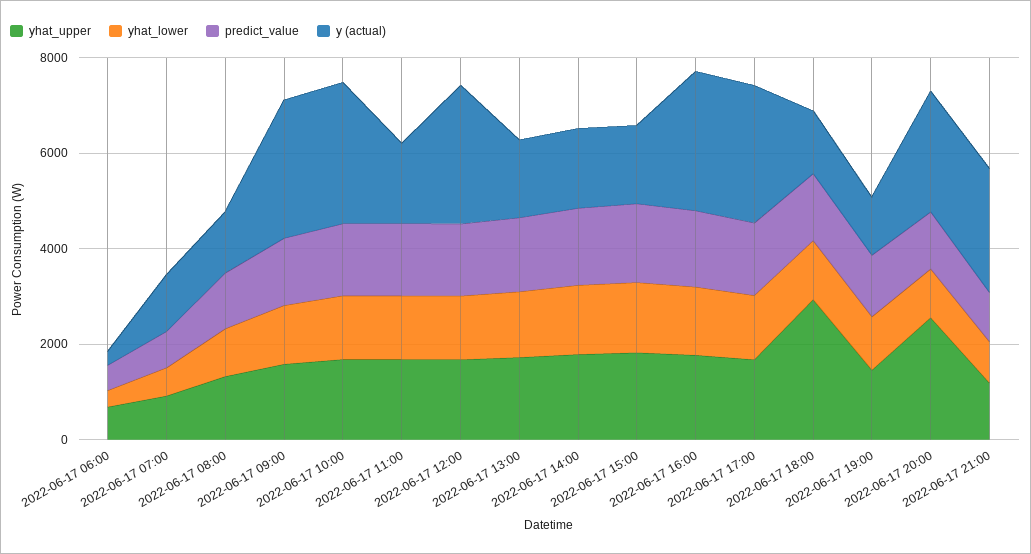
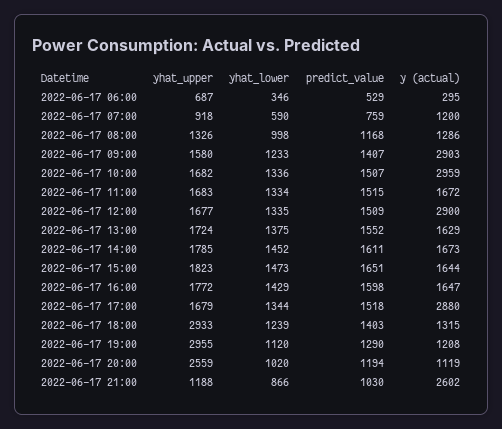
  {
    "yhat_upper": {
      "2022-06-17 06:00": 687,
      "2022-06-17 07:00": 918,
      "2022-06-17 08:00": 1326,
      "2022-06-17 09:00": 1580,
      "2022-06-17 10:00": 1682,
      "2022-06-17 11:00": 1683,
      "2022-06-17 12:00": 1677,
      "2022-06-17 13:00": 1724,
      "2022-06-17 14:00": 1785,
      "2022-06-17 15:00": 1823,
      "2022-06-17 16:00": 1772,
      "2022-06-17 17:00": 1679,
      "2022-06-17 18:00": 2933,
-     "2022-06-17 19:00": 1500,
+     "2022-06-17 19:00": 2955,
      "2022-06-17 20:00": 2559,
      "2022-06-17 21:00": 1188
    },
    "yhat_lower": {
      "2022-06-17 06:00": 346,
      "2022-06-17 07:00": 590,
      "2022-06-17 08:00": 998,
      "2022-06-17 09:00": 1233,
      "2022-06-17 10:00": 1336,
      "2022-06-17 11:00": 1334,
      "2022-06-17 12:00": 1335,
      "2022-06-17 13:00": 1375,
      "2022-06-17 14:00": 1452,
      "2022-06-17 15:00": 1473,
      "2022-06-17 16:00": 1429,
      "2022-06-17 17:00": 1344,
      "2022-06-17 18:00": 1239,
      "2022-06-17 19:00": 1120,
      "2022-06-17 20:00": 1020,
      "2022-06-17 21:00": 866
    },
    "predict_value": {
      "2022-06-17 06:00": 529,
      "2022-06-17 07:00": 759,
      "2022-06-17 08:00": 1168,
      "2022-06-17 09:00": 1407,
      "2022-06-17 10:00": 1507,
      "2022-06-17 11:00": 1515,
      "2022-06-17 12:00": 1509,
      "2022-06-17 13:00": 1552,
      "2022-06-17 14:00": 1611,
      "2022-06-17 15:00": 1651,
      "2022-06-17 16:00": 1598,
      "2022-06-17 17:00": 1518,
      "2022-06-17 18:00": 1403,
      "2022-06-17 19:00": 1290,
      "2022-06-17 20:00": 1194,
      "2022-06-17 21:00": 1030
    },
    "y (actual)": {
      "2022-06-17 06:00": 295,
      "2022-06-17 07:00": 1200,
      "2022-06-17 08:00": 1286,
      "2022-06-17 09:00": 2903,
      "2022-06-17 10:00": 2959,
      "2022-06-17 11:00": 1672,
      "2022-06-17 12:00": 2900,
      "2022-06-17 13:00": 1629,
      "2022-06-17 14:00": 1673,
      "2022-06-17 15:00": 1644,
-     "2022-06-17 16:00": 3000,
+     "2022-06-17 16:00": 1647,
      "2022-06-17 17:00": 2880,
      "2022-06-17 18:00": 1315,
      "2022-06-17 19:00": 1208,
-     "2022-06-17 20:00": 2500,
+     "2022-06-17 20:00": 1119,
      "2022-06-17 21:00": 2602
    }
  }

